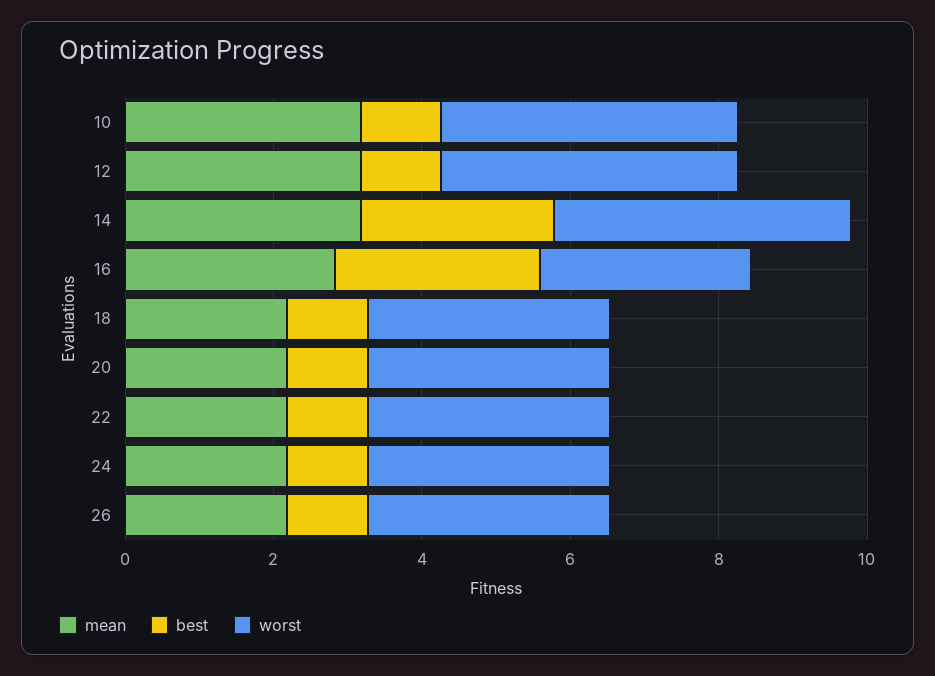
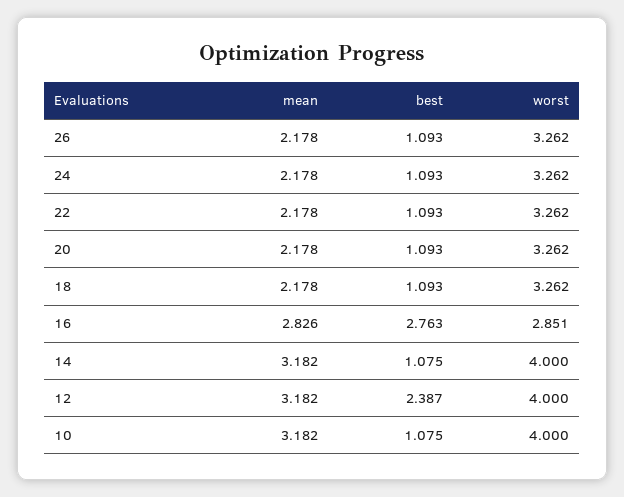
  {
    "mean": {
      "10": 3.182,
      "12": 3.182,
      "14": 3.182,
      "16": 2.826,
      "18": 2.178,
      "20": 2.178,
      "22": 2.178,
      "24": 2.178,
      "26": 2.178
    },
    "best": {
      "10": 1.075,
-     "12": 1,
+     "12": 2.387,
-     "14": 2.5,
+     "14": 1.075,
      "16": 2.763,
      "18": 1.093,
      "20": 1.093,
      "22": 1.093,
      "24": 1.093,
      "26": 1.093
    },
    "worst": {
      "10": 4,
      "12": 4,
      "14": 4,
      "16": 2.851,
      "18": 3.262,
      "20": 3.262,
      "22": 3.262,
      "24": 3.262,
      "26": 3.262
    }
  }

